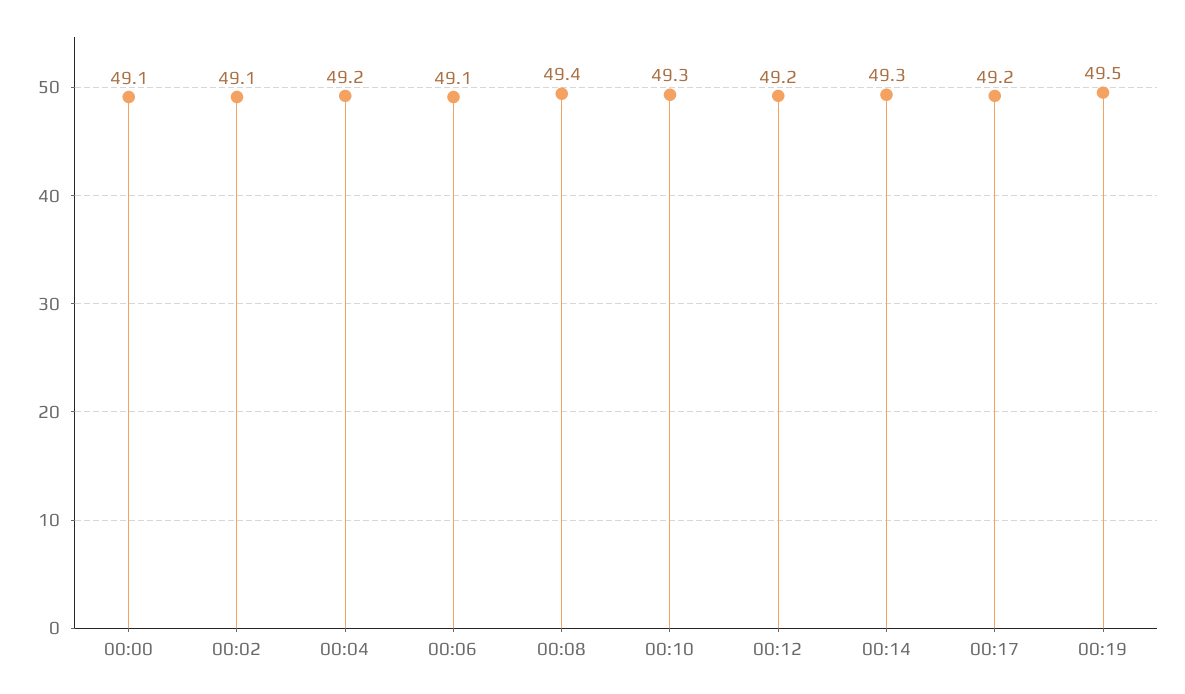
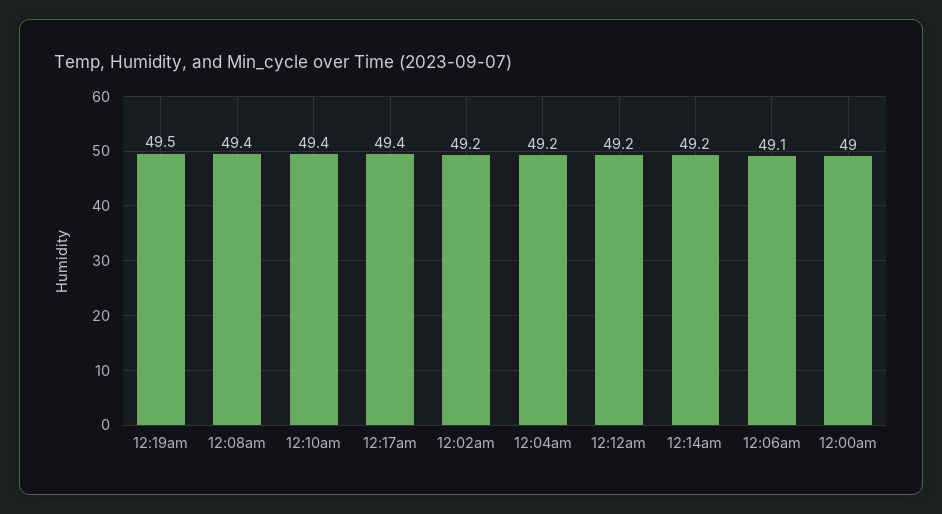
  {
-   "00:00": 49.1,
+   "00:00": 49,
-   "00:02": 49.1,
+   "00:02": 49.2,
    "00:04": 49.2,
    "00:06": 49.1,
    "00:08": 49.4,
-   "00:10": 49.3,
+   "00:10": 49.4,
    "00:12": 49.2,
-   "00:14": 49.3,
+   "00:14": 49.2,
-   "00:17": 49.2,
+   "00:17": 49.4,
    "00:19": 49.5
  }

